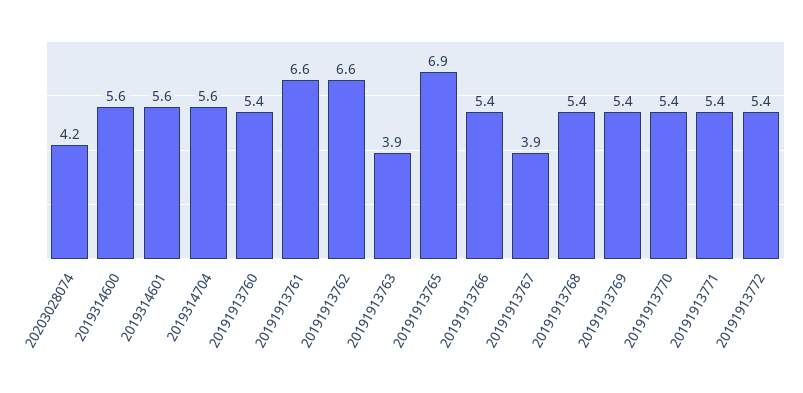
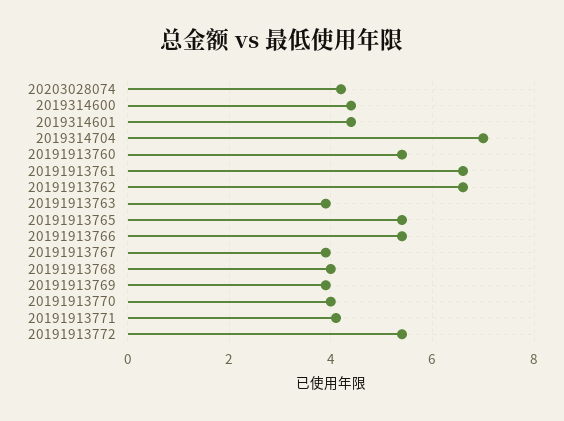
  {
    "20203028074": 4.2,
-   "2019314600": 5.6,
+   "2019314600": 4.5,
-   "2019314601": 5.6,
+   "2019314601": 4.5,
-   "2019314704": 5.6,
+   "2019314704": 7,
    "20191913760": 5.4,
    "20191913761": 6.6,
    "20191913762": 6.6,
    "20191913763": 3.9,
-   "20191913765": 6.9,
+   "20191913765": 5.5,
    "20191913766": 5.4,
    "20191913767": 3.9,
-   "20191913768": 5.4,
+   "20191913768": 4,
-   "20191913769": 5.4,
+   "20191913769": 4,
-   "20191913770": 5.4,
+   "20191913770": 4,
-   "20191913771": 5.4,
+   "20191913771": 4,
    "20191913772": 5.4
  }

